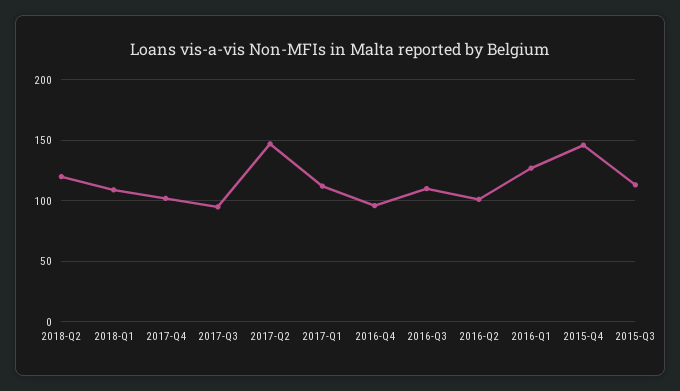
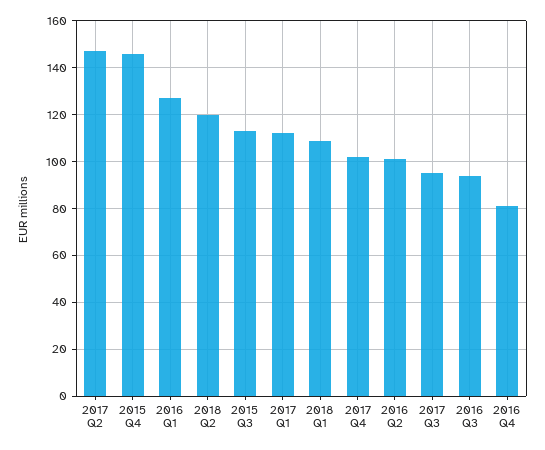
  {
    "2018-Q2": 120,
    "2018-Q1": 110,
    "2017-Q4": 100,
    "2017-Q3": 95,
    "2017-Q2": 145,
    "2017-Q1": 110,
-   "2016-Q4": 95,
+   "2016-Q4": 80,
-   "2016-Q3": 110,
+   "2016-Q3": 95,
    "2016-Q2": 100,
    "2016-Q1": 125,
    "2015-Q4": 145,
    "2015-Q3": 115
  }

